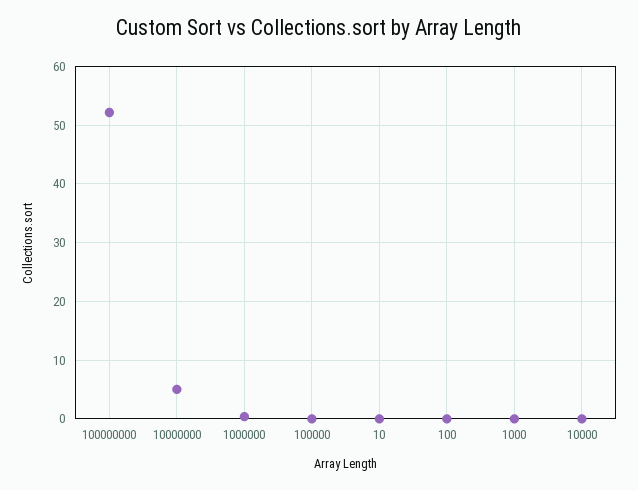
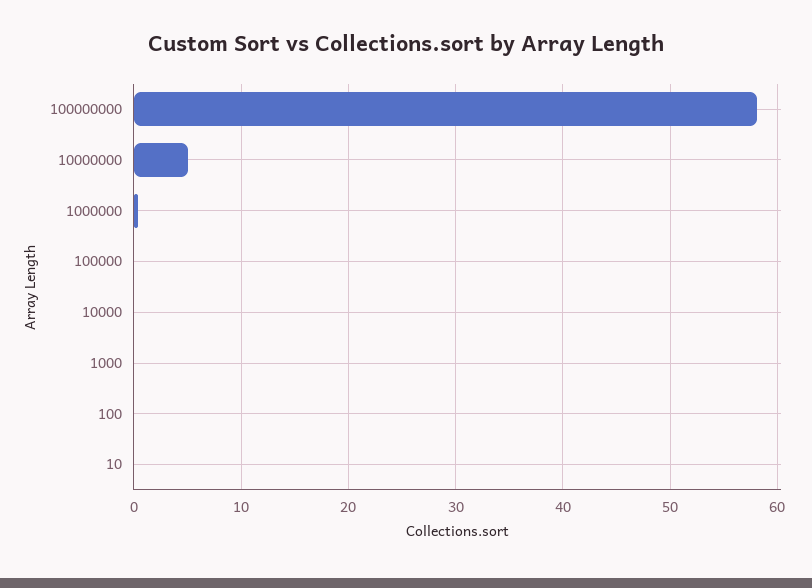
  {
-   "100000000": 52,
+   "100000000": 58,
    "10000000": 5,
    "1000000": 0,
    "100000": 0,
    "10": 0,
    "100": 0,
    "1000": 0,
    "10000": 0
  }

